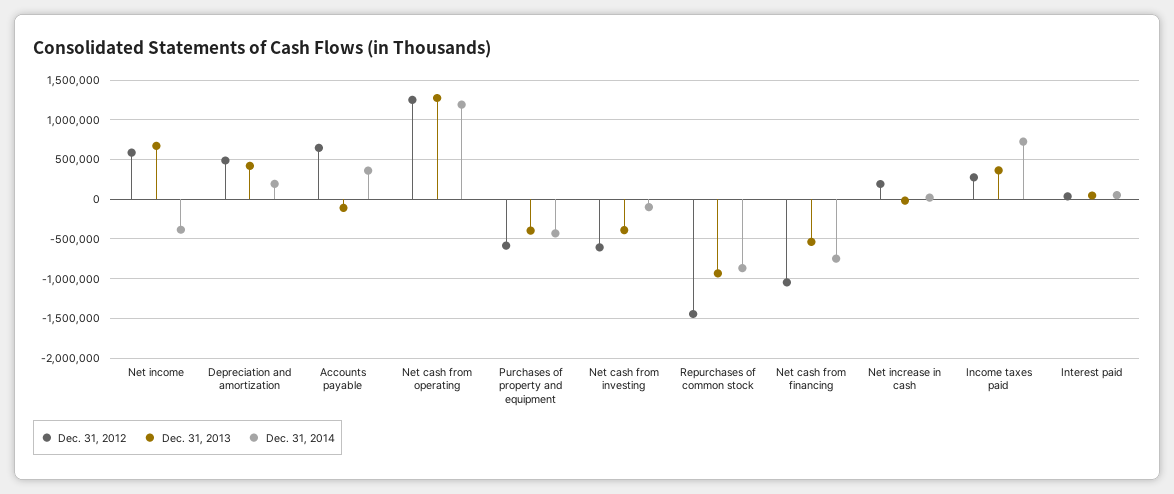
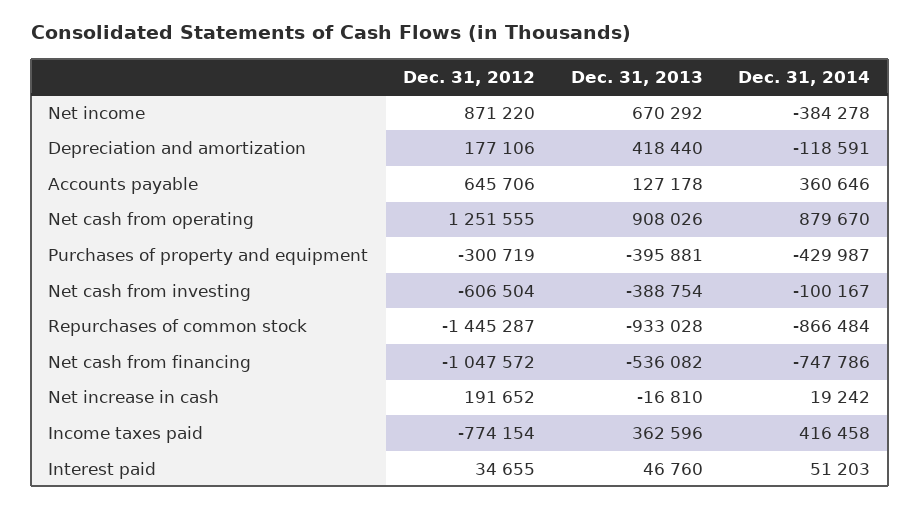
  {
    "Dec. 31, 2012": {
-     "Net income": 600000,
+     "Net income": 871220,
-     "Depreciation and amortization": 500000,
+     "Depreciation and amortization": 177106,
      "Accounts payable": 645706,
      "Net cash from operating": 1251555,
-     "Purchases of property and equipment": -600000,
+     "Purchases of property and equipment": -300719,
      "Net cash from investing": -606504,
      "Repurchases of common stock": -1445287,
      "Net cash from financing": -1047572,
      "Net increase in cash": 191652,
-     "Income taxes paid": 300000,
+     "Income taxes paid": -774154,
      "Interest paid": 34655
    },
    "Dec. 31, 2013": {
      "Net income": 670292,
      "Depreciation and amortization": 418440,
-     "Accounts payable": -100000,
+     "Accounts payable": 127178,
-     "Net cash from operating": 1300000,
+     "Net cash from operating": 908026,
      "Purchases of property and equipment": -395881,
      "Net cash from investing": -388754,
      "Repurchases of common stock": -933028,
      "Net cash from financing": -536082,
      "Net increase in cash": -16810,
      "Income taxes paid": 362596,
      "Interest paid": 46760
    },
    "Dec. 31, 2014": {
      "Net income": -384278,
-     "Depreciation and amortization": 200000,
+     "Depreciation and amortization": -118591,
      "Accounts payable": 360646,
-     "Net cash from operating": 1200000,
+     "Net cash from operating": 879670,
      "Purchases of property and equipment": -429987,
      "Net cash from investing": -100167,
      "Repurchases of common stock": -866484,
      "Net cash from financing": -747786,
      "Net increase in cash": 19242,
-     "Income taxes paid": 700000,
+     "Income taxes paid": 416458,
      "Interest paid": 51203
    }
  }

